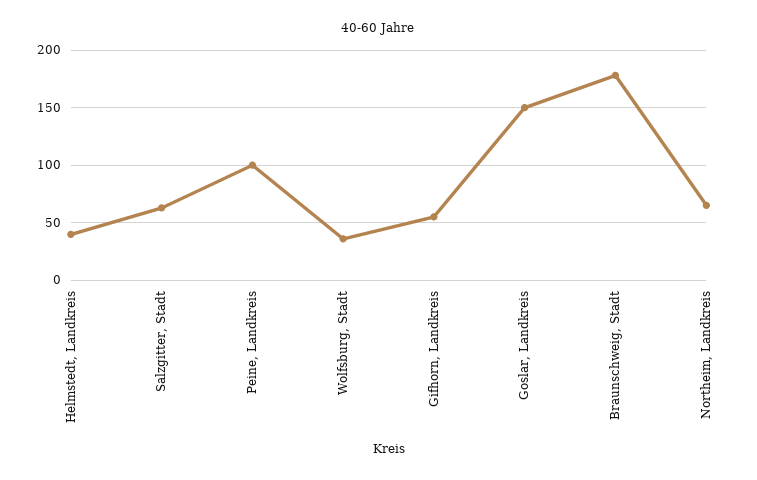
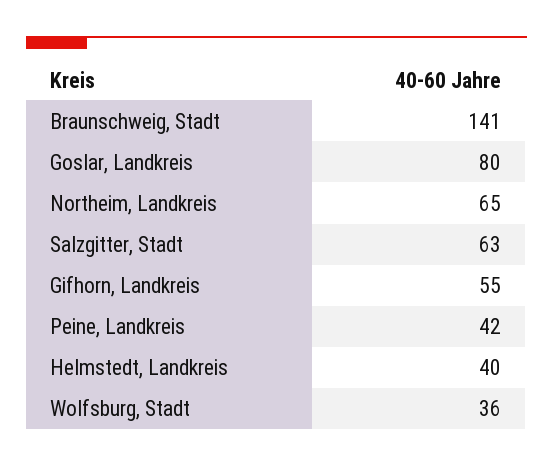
  {
    "Helmstedt, Landkreis": 40,
    "Salzgitter, Stadt": 63,
-   "Peine, Landkreis": 100,
+   "Peine, Landkreis": 42,
    "Wolfsburg, Stadt": 36,
    "Gifhorn, Landkreis": 55,
-   "Goslar, Landkreis": 150,
+   "Goslar, Landkreis": 80,
-   "Braunschweig, Stadt": 180,
+   "Braunschweig, Stadt": 141,
    "Northeim, Landkreis": 65
  }

